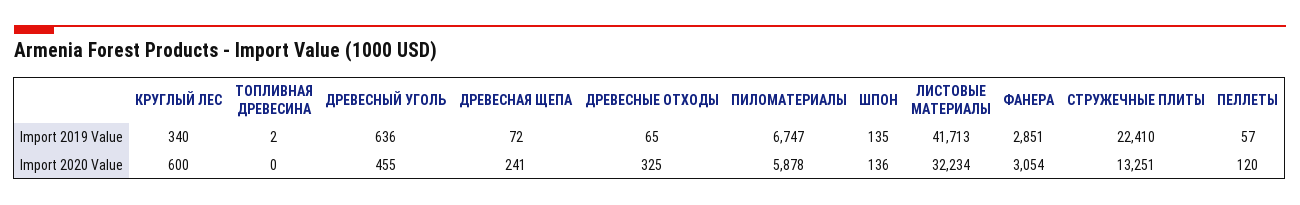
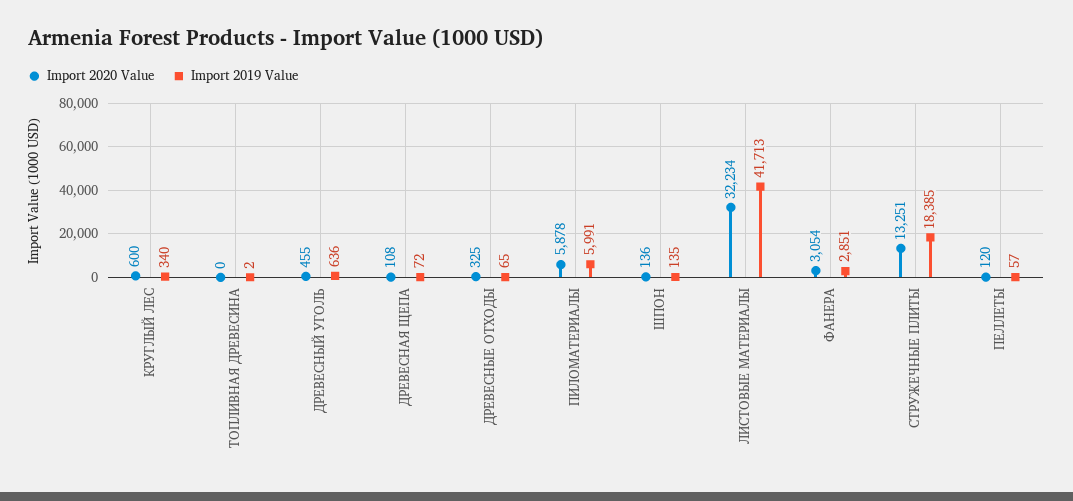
  {
    "Import 2019 Value": {
      "КРУГЛЫЙ ЛЕС": 340,
      "ТОПЛИВНАЯ ДРЕВЕСИНА": 2,
      "ДРЕВЕСНЫЙ УГОЛЬ": 636,
      "ДРЕВЕСНАЯ ЩЕПА": 72,
      "ДРЕВЕСНЫЕ ОТХОДЫ": 65,
-     "ПИЛОМАТЕРИАЛЫ": 6747,
+     "ПИЛОМАТЕРИАЛЫ": 5991,
      "ШПОН": 135,
      "ЛИСТОВЫЕ МАТЕРИАЛЫ": 41713,
      "ФАНЕРА": 2851,
-     "СТРУЖЕЧНЫЕ ПЛИТЫ": 22410,
+     "СТРУЖЕЧНЫЕ ПЛИТЫ": 18385,
      "ПЕЛЛЕТЫ": 57
    },
    "Import 2020 Value": {
      "КРУГЛЫЙ ЛЕС": 600,
      "ТОПЛИВНАЯ ДРЕВЕСИНА": 0,
      "ДРЕВЕСНЫЙ УГОЛЬ": 455,
-     "ДРЕВЕСНАЯ ЩЕПА": 241,
+     "ДРЕВЕСНАЯ ЩЕПА": 108,
      "ДРЕВЕСНЫЕ ОТХОДЫ": 325,
      "ПИЛОМАТЕРИАЛЫ": 5878,
      "ШПОН": 136,
      "ЛИСТОВЫЕ МАТЕРИАЛЫ": 32234,
      "ФАНЕРА": 3054,
      "СТРУЖЕЧНЫЕ ПЛИТЫ": 13251,
      "ПЕЛЛЕТЫ": 120
    }
  }

